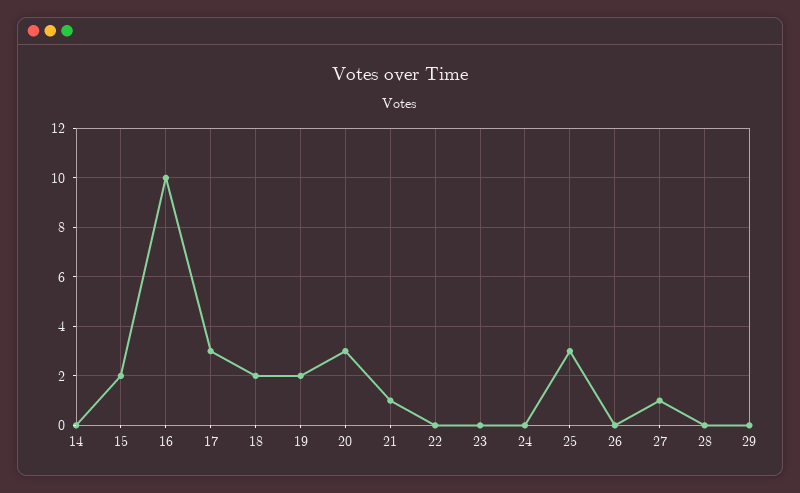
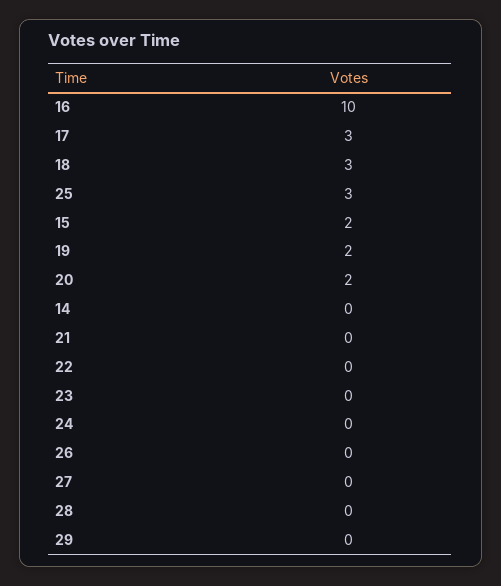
  {
    "14": 0,
    "15": 2,
    "16": 10,
    "17": 3,
-   "18": 2,
+   "18": 3,
    "19": 2,
-   "20": 3,
+   "20": 2,
-   "21": 1,
+   "21": 0,
    "22": 0,
    "23": 0,
    "24": 0,
    "25": 3,
    "26": 0,
-   "27": 1,
+   "27": 0,
    "28": 0,
    "29": 0
  }

